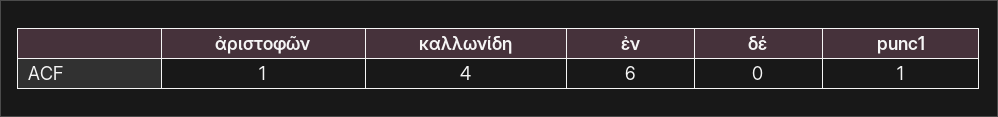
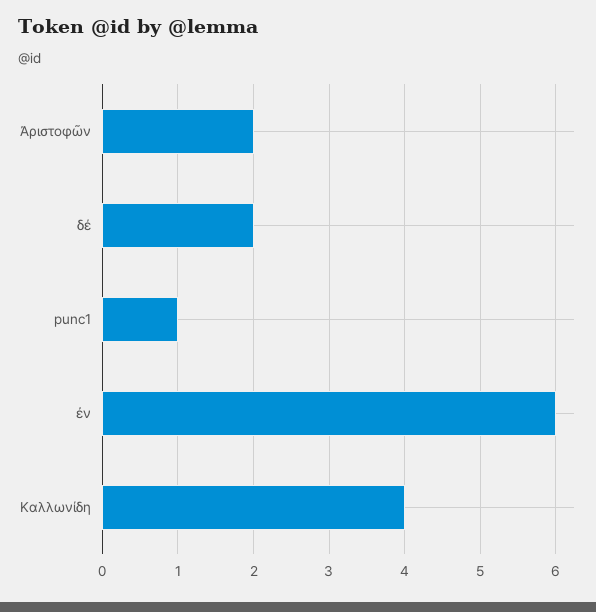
  {
-   "ἀριστοφῶν": 1,
+   "ἀριστοφῶν": 2,
    "καλλωνίδη": 4,
    "ἐν": 6,
-   "δέ": 0,
+   "δέ": 2,
    "punc1": 1
  }

